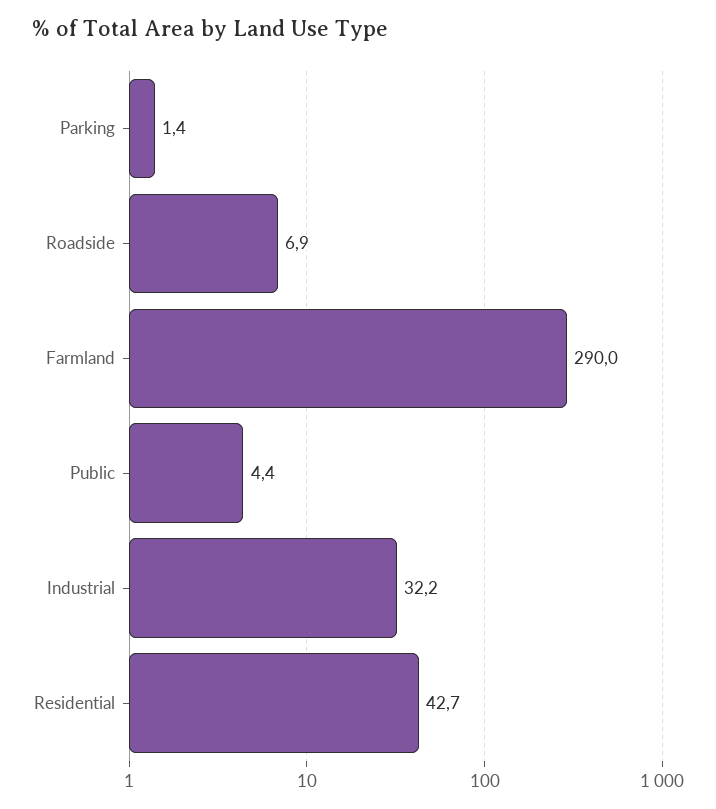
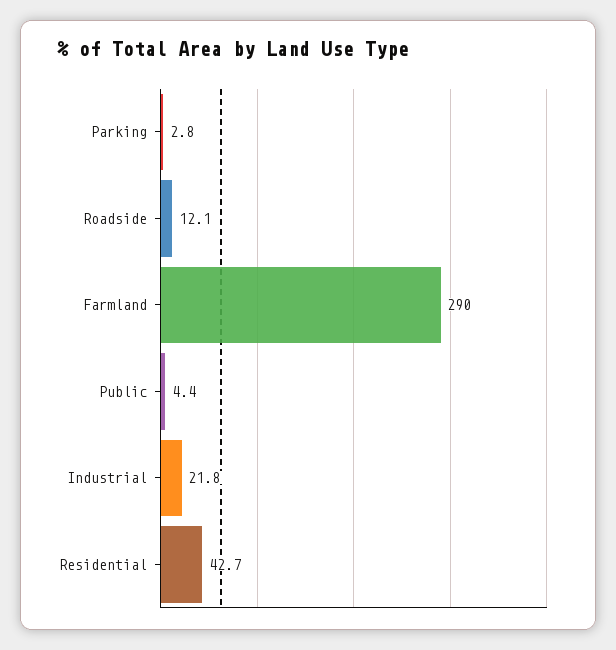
  {
-   "Parking": 1.4,
+   "Parking": 2.8,
-   "Roadside": 6.9,
+   "Roadside": 12.1,
    "Farmland": 290,
    "Public": 4.4,
-   "Industrial": 32.2,
+   "Industrial": 21.8,
    "Residential": 42.7
  }

